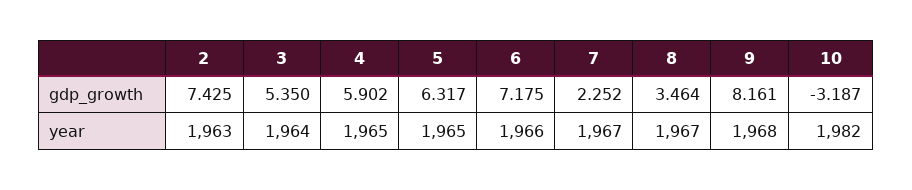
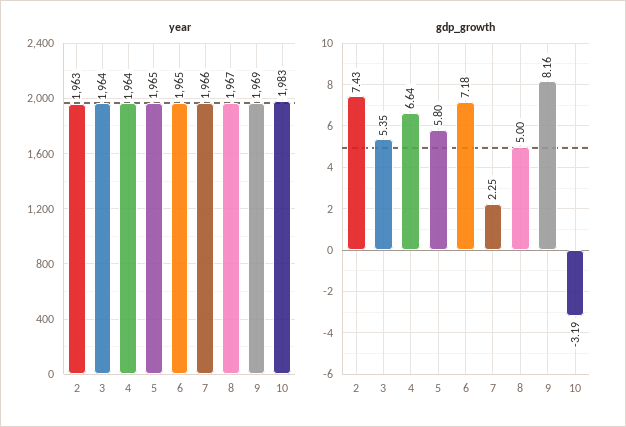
  {
    "gdp_growth": {
      "2": 7.425,
      "3": 5.35,
-     "4": 5.902,
+     "4": 6.64,
-     "5": 6.317,
+     "5": 5.8,
      "6": 7.175,
      "7": 2.252,
-     "8": 3.464,
+     "8": 5,
      "9": 8.161,
      "10": -3.187
    },
    "year": {
      "2": 1963,
      "3": 1964,
-     "4": 1965,
+     "4": 1964,
      "5": 1965,
-     "6": 1966,
+     "6": 1965,
-     "7": 1967,
+     "7": 1966,
      "8": 1967,
-     "9": 1968,
+     "9": 1969,
-     "10": 1982
+     "10": 1983
    }
  }

